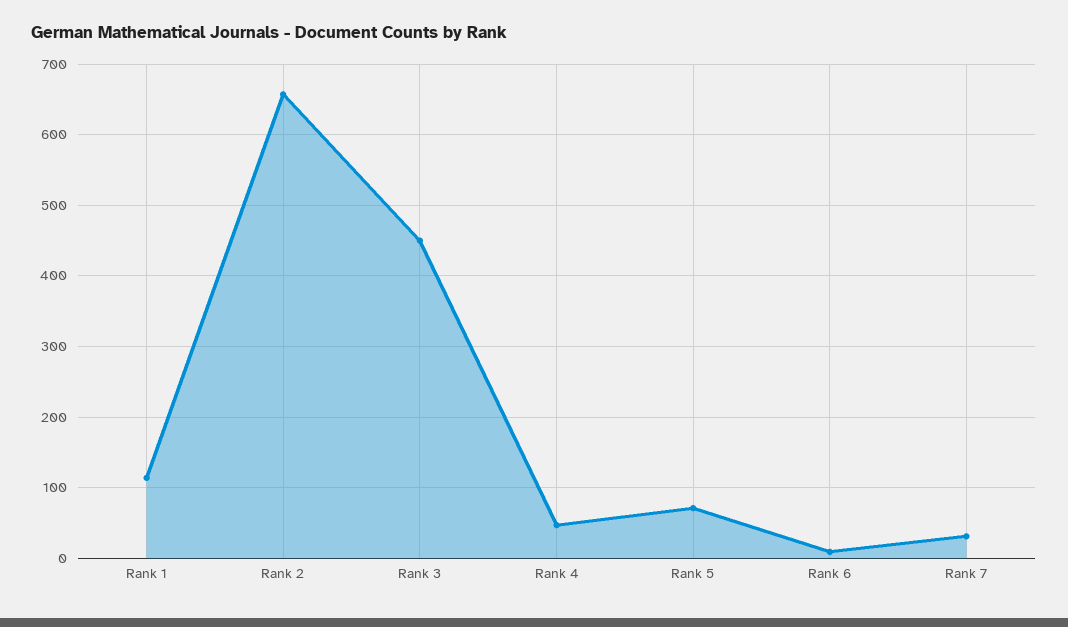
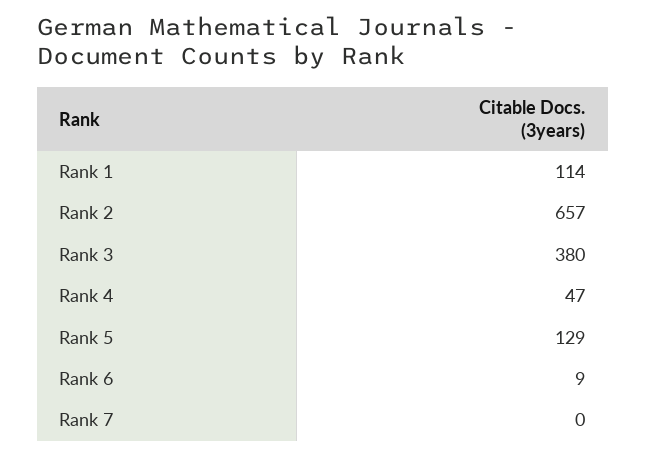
  {
    "Rank 1": 114,
    "Rank 2": 657,
-   "Rank 3": 450,
+   "Rank 3": 380,
    "Rank 4": 47,
-   "Rank 5": 70,
+   "Rank 5": 129,
    "Rank 6": 9,
-   "Rank 7": 30
+   "Rank 7": 0
  }

